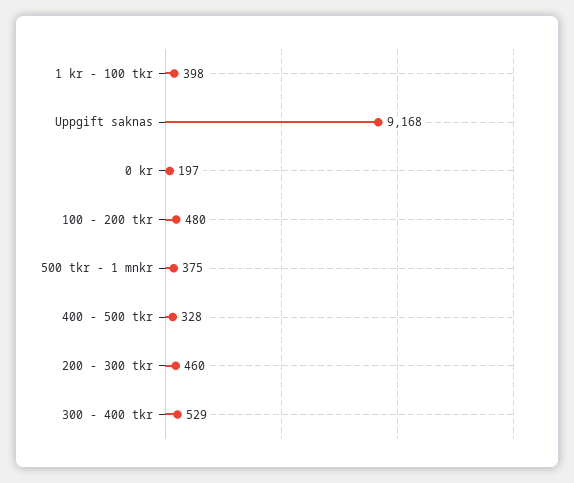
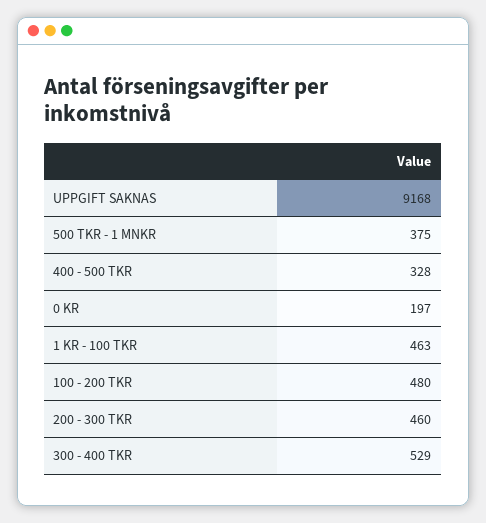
  {
-   "1 kr - 100 tkr": 398,
+   "1 kr - 100 tkr": 463,
    "Uppgift saknas": 9168,
    "0 kr": 197,
    "100 - 200 tkr": 480,
    "500 tkr - 1 mnkr": 375,
    "400 - 500 tkr": 328,
    "200 - 300 tkr": 460,
    "300 - 400 tkr": 529
  }

